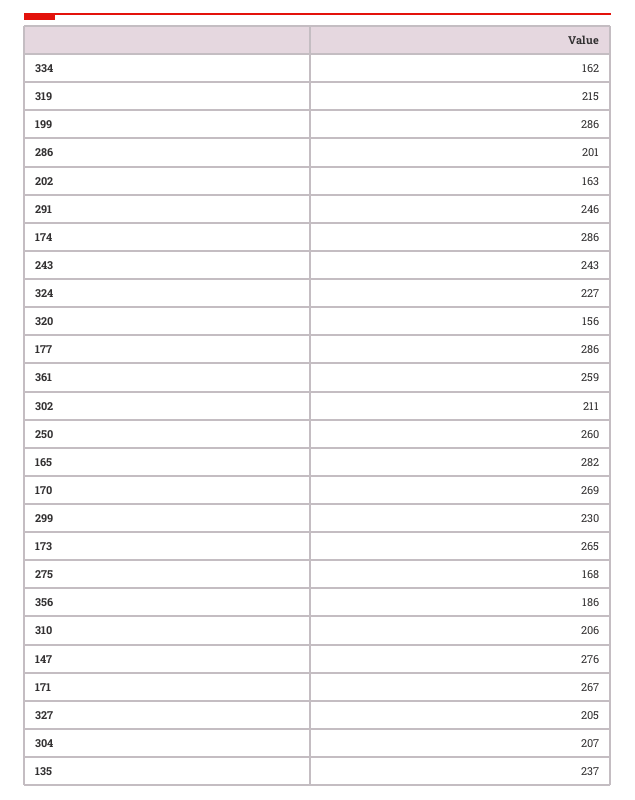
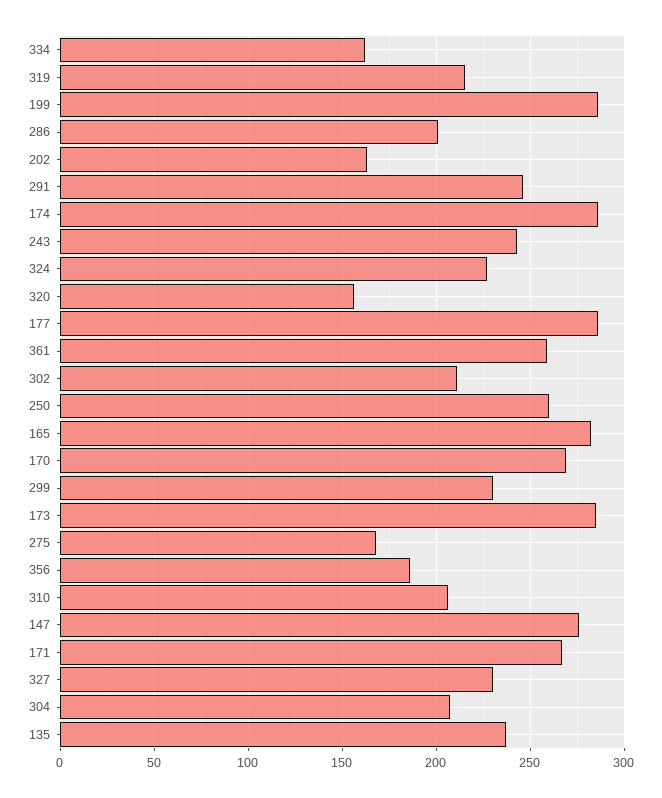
  {
    "334": 162,
    "319": 215,
    "199": 286,
    "286": 201,
    "202": 163,
    "291": 246,
    "174": 286,
    "243": 243,
    "324": 227,
    "320": 156,
    "177": 286,
    "361": 259,
    "302": 211,
    "250": 260,
    "165": 282,
    "170": 269,
    "299": 230,
-   "173": 265,
+   "173": 285,
    "275": 168,
    "356": 186,
    "310": 206,
    "147": 276,
    "171": 267,
-   "327": 205,
+   "327": 230,
    "304": 207,
    "135": 237
  }

